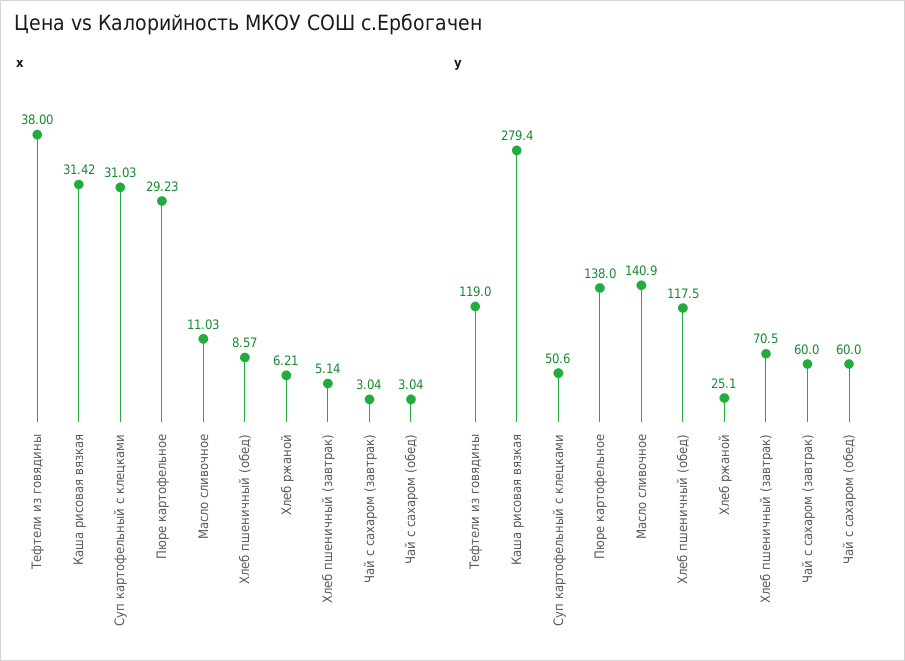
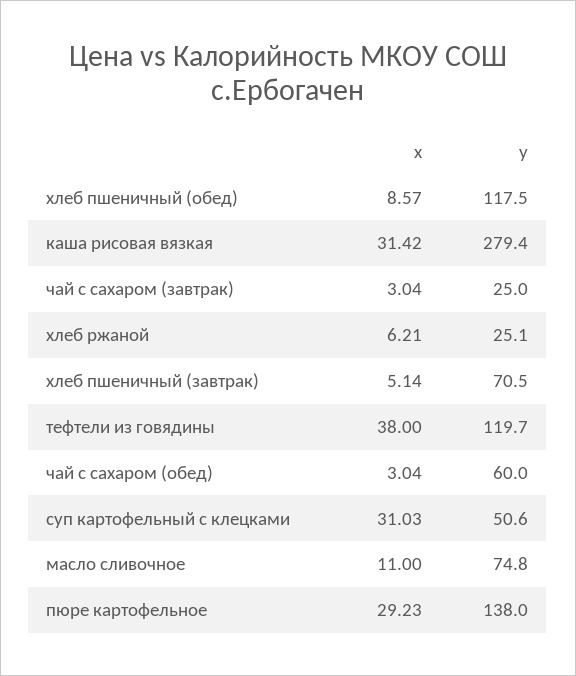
  {
    "x": {
      "Тефтели из говядины": 38,
      "Каша рисовая вязкая": 31.42,
      "Суп картофельный с клецками": 31.03,
      "Пюре картофельное": 29.23,
-     "Масло сливочное": 11.03,
+     "Масло сливочное": 11,
      "Хлеб пшеничный (обед)": 8.57,
      "Хлеб ржаной": 6.21,
      "Хлеб пшеничный (завтрак)": 5.14,
      "Чай с сахаром (завтрак)": 3.04,
      "Чай с сахаром (обед)": 3.04
    },
    "y": {
-     "Тефтели из говядины": 119,
+     "Тефтели из говядины": 119.7,
      "Каша рисовая вязкая": 279.4,
      "Суп картофельный с клецками": 50.6,
      "Пюре картофельное": 138,
-     "Масло сливочное": 140.9,
+     "Масло сливочное": 74.8,
      "Хлеб пшеничный (обед)": 117.5,
      "Хлеб ржаной": 25.1,
      "Хлеб пшеничный (завтрак)": 70.5,
-     "Чай с сахаром (завтрак)": 60,
+     "Чай с сахаром (завтрак)": 25,
      "Чай с сахаром (обед)": 60
    }
  }

